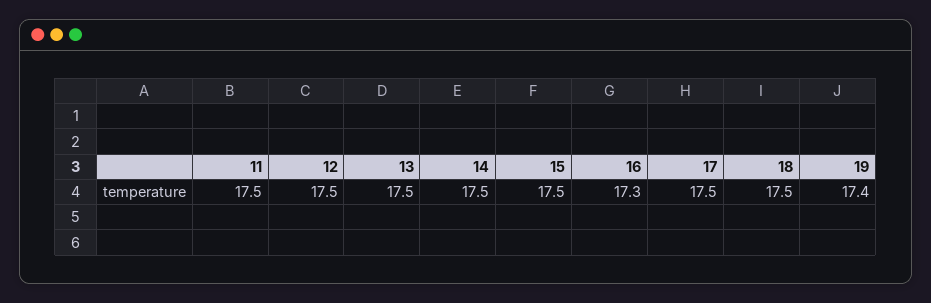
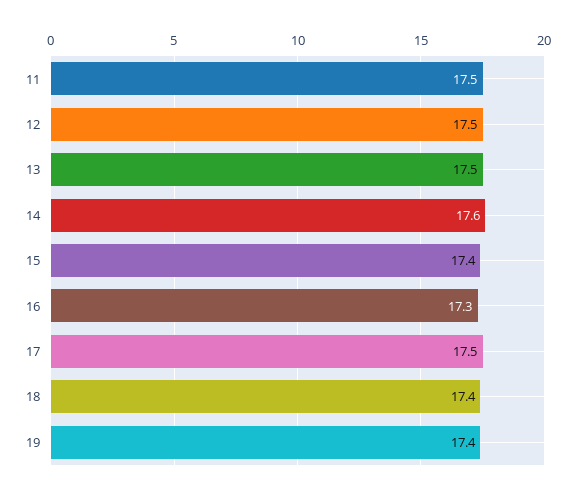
  {
    "11": 17.5,
    "12": 17.5,
    "13": 17.5,
-   "14": 17.5,
+   "14": 17.6,
-   "15": 17.5,
+   "15": 17.4,
    "16": 17.3,
    "17": 17.5,
-   "18": 17.5,
+   "18": 17.4,
    "19": 17.4
  }

